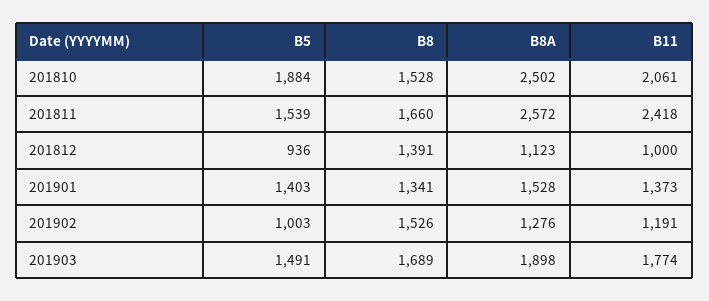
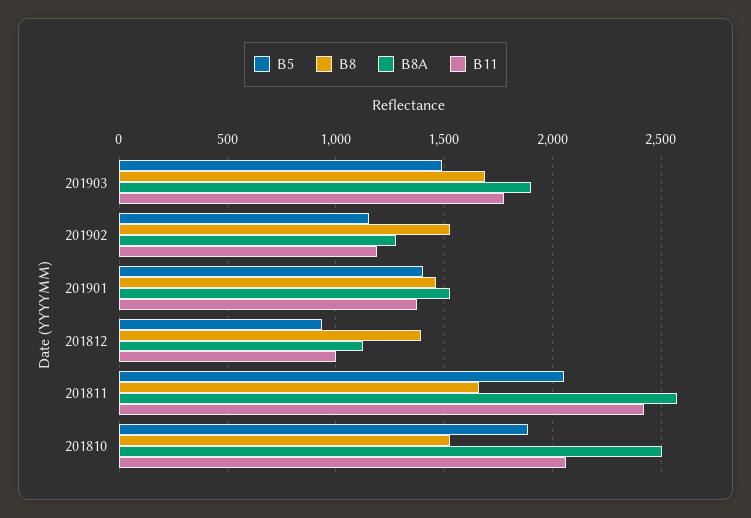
  {
    "B5": {
      "201810": 1884,
-     "201811": 1539,
+     "201811": 2050,
      "201812": 936,
      "201901": 1403,
-     "201902": 1003,
+     "201902": 1150,
      "201903": 1491
    },
    "B8": {
      "201810": 1528,
      "201811": 1660,
      "201812": 1391,
-     "201901": 1341,
+     "201901": 1450,
      "201902": 1526,
      "201903": 1689
    },
    "B8A": {
      "201810": 2502,
      "201811": 2572,
      "201812": 1123,
      "201901": 1528,
      "201902": 1276,
      "201903": 1898
    },
    "B11": {
      "201810": 2061,
      "201811": 2418,
      "201812": 1000,
      "201901": 1373,
      "201902": 1191,
      "201903": 1774
    }
  }

